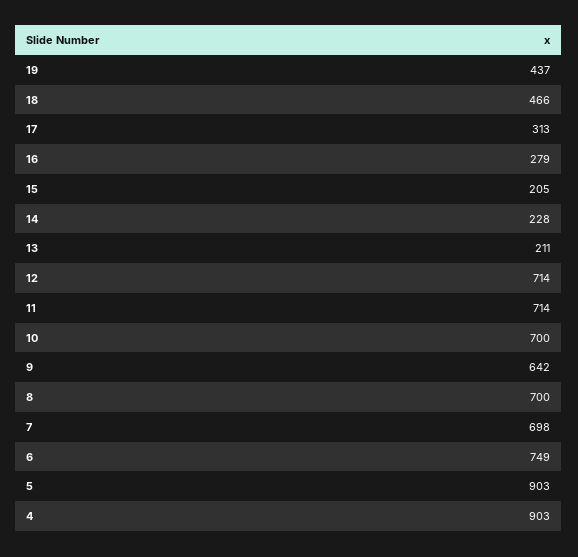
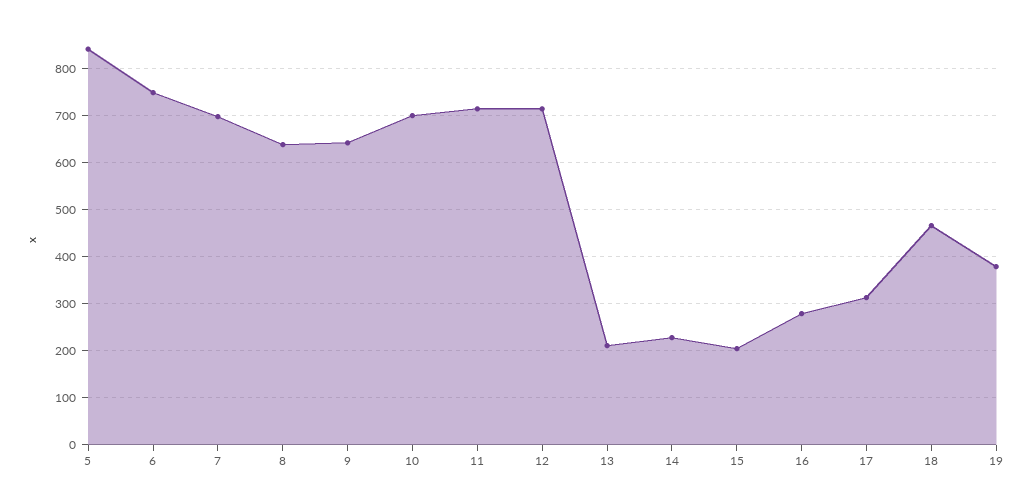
  {
-   "19": 437,
+   "19": 380,
    "18": 466,
    "17": 313,
    "16": 279,
    "15": 205,
    "14": 228,
    "13": 211,
    "12": 714,
    "11": 714,
    "10": 700,
    "9": 642,
-   "8": 700,
+   "8": 640,
    "7": 698,
    "6": 749,
-   "5": 903,
+   "5": 840
-   "4": 903
  }

